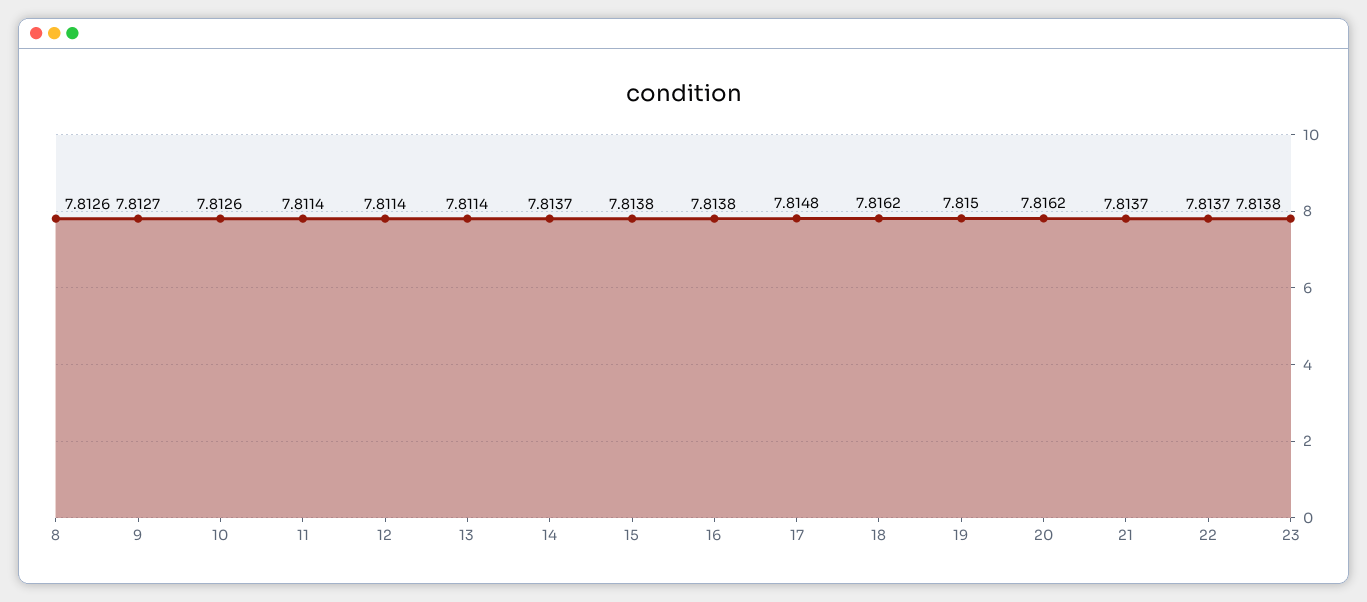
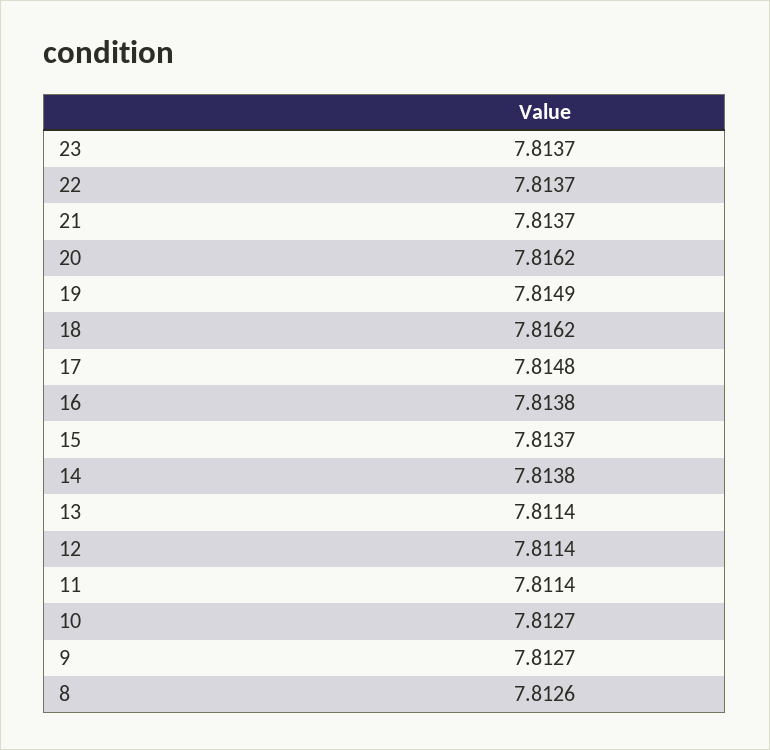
  {
    "8": 7.8126,
    "9": 7.8127,
-   "10": 7.8126,
+   "10": 7.8127,
    "11": 7.8114,
    "12": 7.8114,
    "13": 7.8114,
-   "14": 7.8137,
+   "14": 7.8138,
-   "15": 7.8138,
+   "15": 7.8137,
    "16": 7.8138,
    "17": 7.8148,
    "18": 7.8162,
-   "19": 7.815,
+   "19": 7.8149,
    "20": 7.8162,
    "21": 7.8137,
    "22": 7.8137,
-   "23": 7.8138
+   "23": 7.8137
  }

